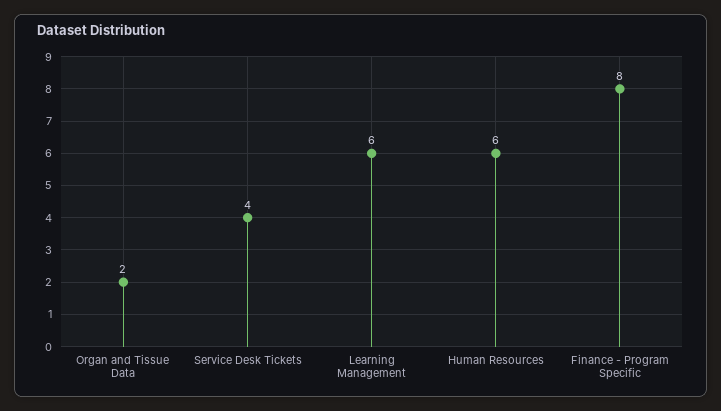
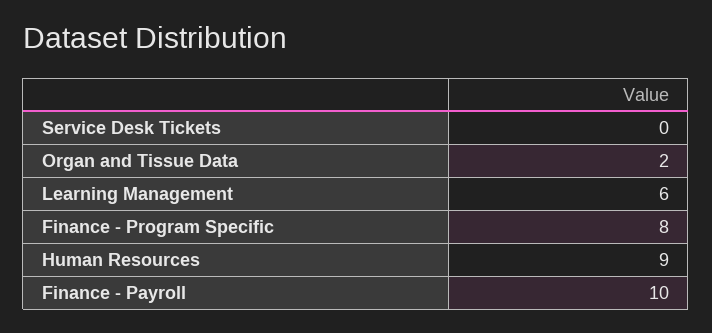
  {
    "Organ and Tissue Data": 2,
-   "Service Desk Tickets": 4,
+   "Service Desk Tickets": 0,
    "Learning Management": 6,
-   "Human Resources": 6,
+   "Human Resources": 9,
-   "Finance - Program Specific": 8
+   "Finance - Program Specific": 8,
+   "Finance - Payroll": 10
  }

